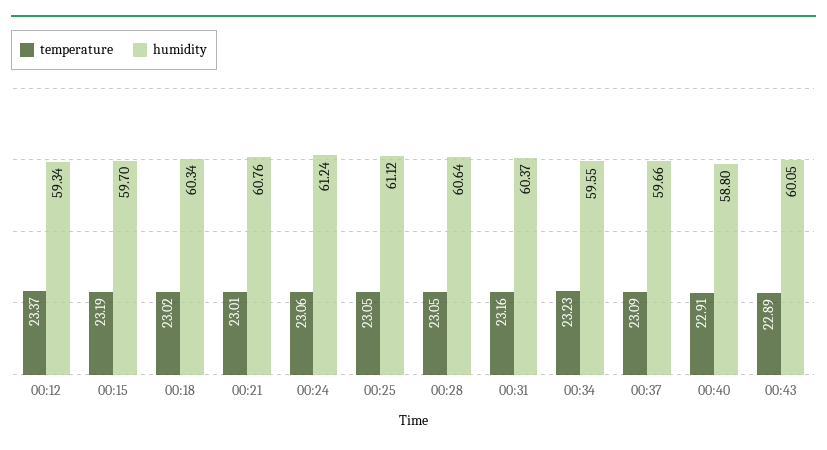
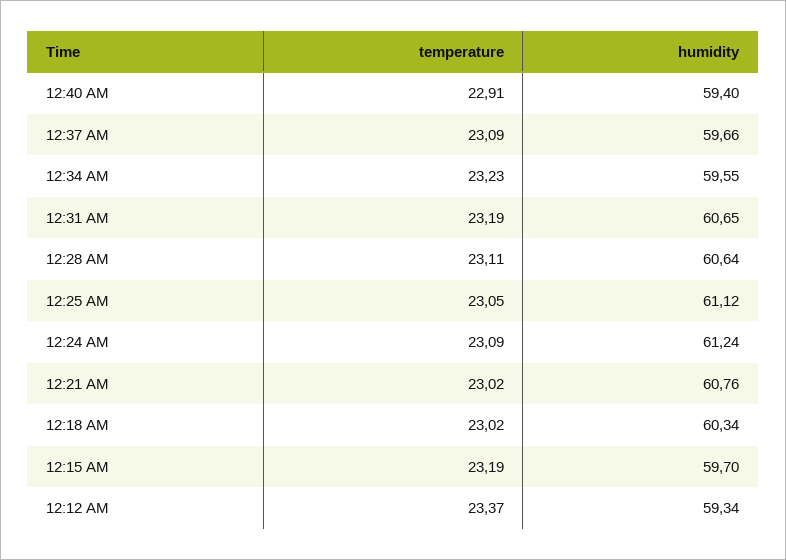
  {
    "temperature": {
      "00:12": 23.37,
      "00:15": 23.19,
      "00:18": 23.02,
-     "00:21": 23.01,
+     "00:21": 23.02,
-     "00:24": 23.06,
+     "00:24": 23.09,
      "00:25": 23.05,
-     "00:28": 23.05,
+     "00:28": 23.11,
-     "00:31": 23.16,
+     "00:31": 23.19,
      "00:34": 23.23,
      "00:37": 23.09,
-     "00:40": 22.91,
+     "00:40": 22.91
-     "00:43": 22.89
    },
    "humidity": {
      "00:12": 59.34,
      "00:15": 59.7,
      "00:18": 60.34,
      "00:21": 60.76,
      "00:24": 61.24,
      "00:25": 61.12,
      "00:28": 60.64,
-     "00:31": 60.37,
+     "00:31": 60.65,
      "00:34": 59.55,
      "00:37": 59.66,
-     "00:40": 58.8,
+     "00:40": 59.4
-     "00:43": 60.05
    }
  }

